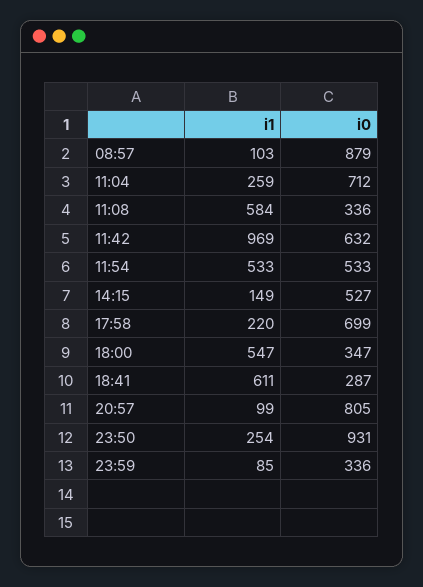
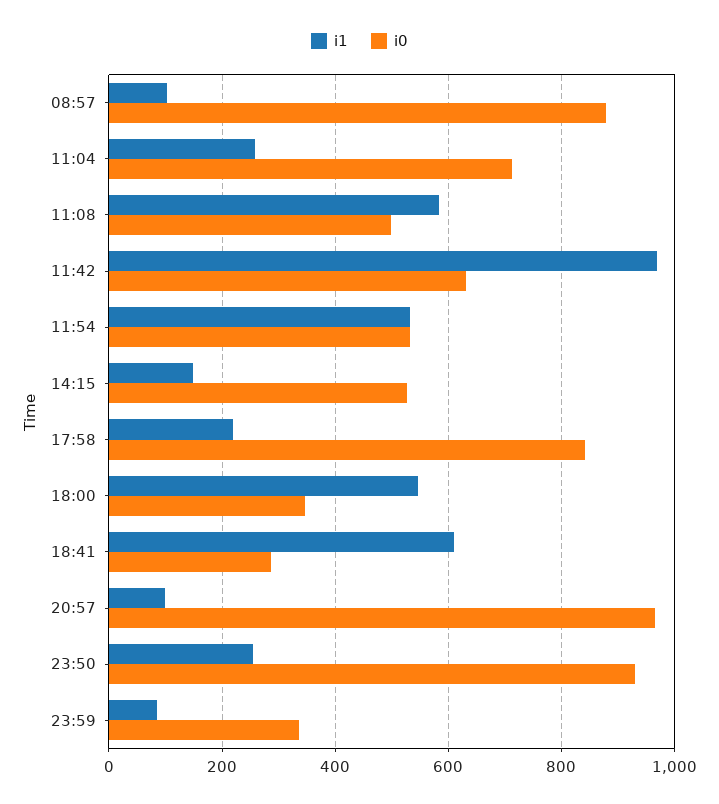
  {
    "i1": {
      "08:57": 103,
      "11:04": 259,
      "11:08": 584,
      "11:42": 969,
      "11:54": 533,
      "14:15": 149,
      "17:58": 220,
      "18:00": 547,
      "18:41": 611,
      "20:57": 99,
      "23:50": 254,
      "23:59": 85
    },
    "i0": {
      "08:57": 879,
      "11:04": 712,
-     "11:08": 336,
+     "11:08": 500,
      "11:42": 632,
      "11:54": 533,
      "14:15": 527,
-     "17:58": 699,
+     "17:58": 840,
      "18:00": 347,
      "18:41": 287,
-     "20:57": 805,
+     "20:57": 960,
      "23:50": 931,
      "23:59": 336
    }
  }

